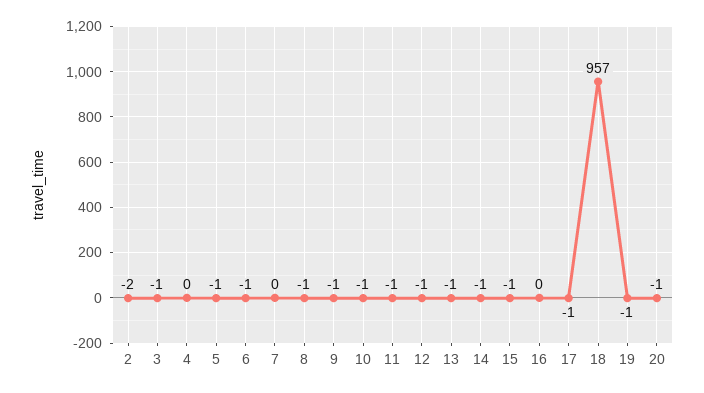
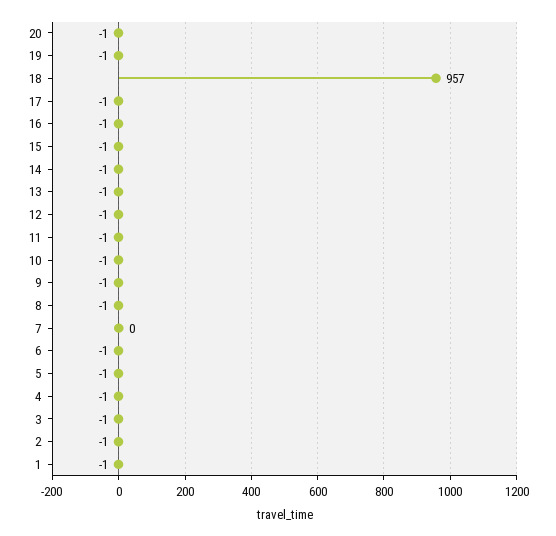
  {
-   "2": -2,
+   "2": -1,
    "3": -1,
-   "4": 0,
+   "4": -1,
    "5": -1,
    "6": -1,
    "7": 0,
    "8": -1,
    "9": -1,
    "10": -1,
    "11": -1,
    "12": -1,
    "13": -1,
    "14": -1,
    "15": -1,
-   "16": 0,
+   "16": -1,
    "17": -1,
    "18": 957,
    "19": -1,
-   "20": -1
+   "20": -1,
+   "1": -1
  }

